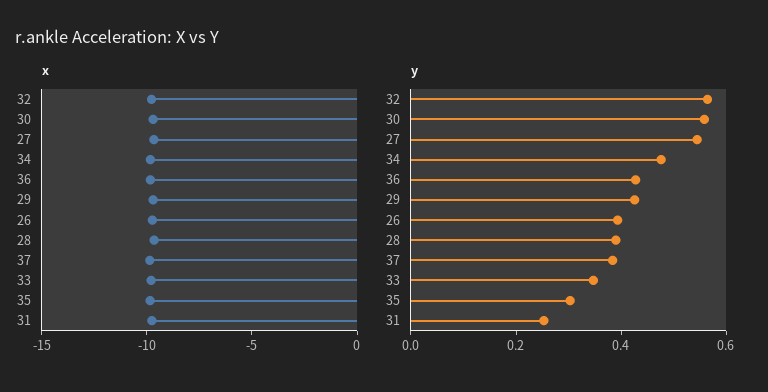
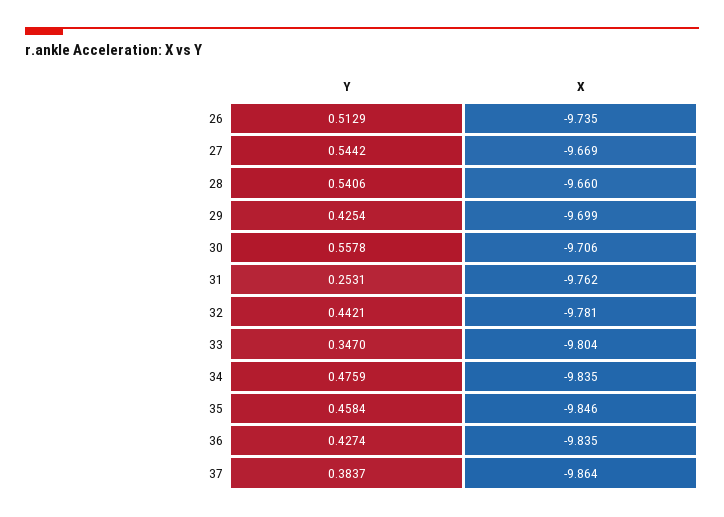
  {
    "x": {
      "32": -9.781,
      "30": -9.706,
      "27": -9.669,
      "34": -9.835,
      "36": -9.835,
      "29": -9.699,
      "26": -9.735,
      "28": -9.66,
      "37": -9.864,
      "33": -9.804,
      "35": -9.846,
      "31": -9.762
    },
    "y": {
-     "32": 0.55,
+     "32": 0.4421,
      "30": 0.5578,
      "27": 0.5442,
      "34": 0.4759,
      "36": 0.4274,
      "29": 0.4254,
-     "26": 0.4,
+     "26": 0.5129,
-     "28": 0.4,
+     "28": 0.5406,
      "37": 0.3837,
      "33": 0.347,
-     "35": 0.3,
+     "35": 0.4584,
      "31": 0.2531
    }
  }

